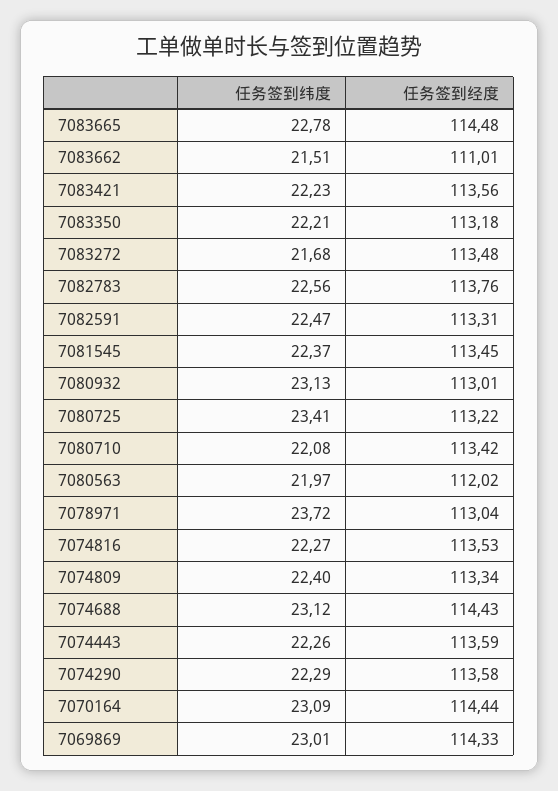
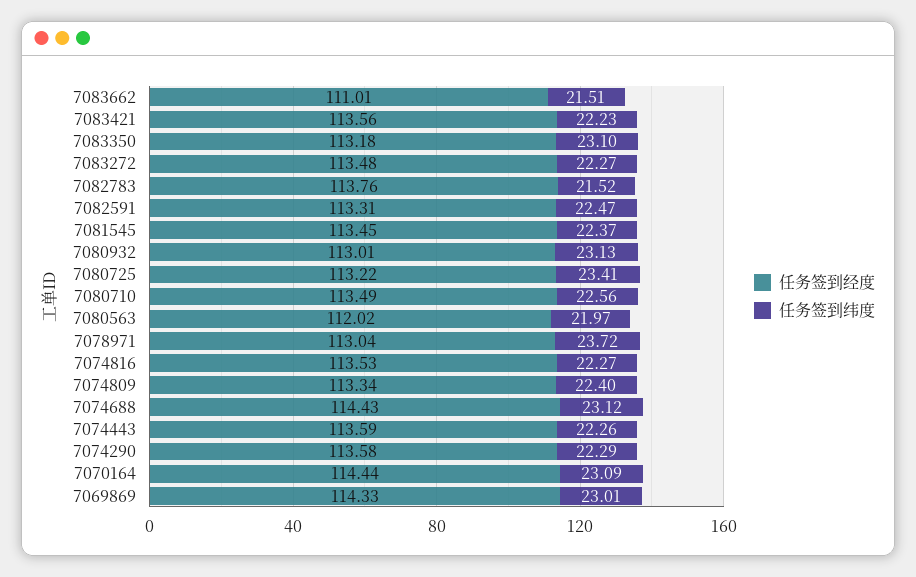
  {
    "任务签到纬度": {
-     "7083665": 22.78,
      "7083662": 21.51,
      "7083421": 22.23,
-     "7083350": 22.21,
+     "7083350": 23.1,
-     "7083272": 21.68,
+     "7083272": 22.27,
-     "7082783": 22.56,
+     "7082783": 21.52,
      "7082591": 22.47,
      "7081545": 22.37,
      "7080932": 23.13,
      "7080725": 23.41,
-     "7080710": 22.08,
+     "7080710": 22.56,
      "7080563": 21.97,
      "7078971": 23.72,
      "7074816": 22.27,
      "7074809": 22.4,
      "7074688": 23.12,
      "7074443": 22.26,
      "7074290": 22.29,
      "7070164": 23.09,
      "7069869": 23.01
    },
    "任务签到经度": {
-     "7083665": 114.48,
      "7083662": 111.01,
      "7083421": 113.56,
      "7083350": 113.18,
      "7083272": 113.48,
      "7082783": 113.76,
      "7082591": 113.31,
      "7081545": 113.45,
      "7080932": 113.01,
      "7080725": 113.22,
-     "7080710": 113.42,
+     "7080710": 113.49,
      "7080563": 112.02,
      "7078971": 113.04,
      "7074816": 113.53,
      "7074809": 113.34,
      "7074688": 114.43,
      "7074443": 113.59,
      "7074290": 113.58,
      "7070164": 114.44,
      "7069869": 114.33
    }
  }

